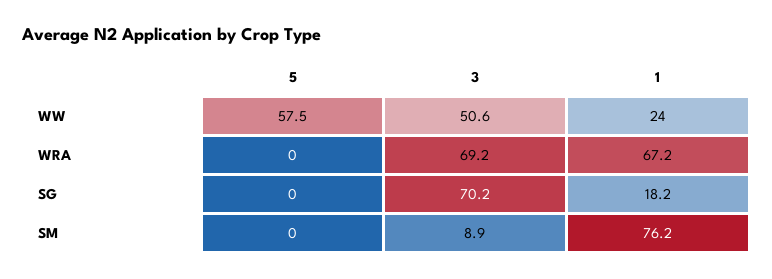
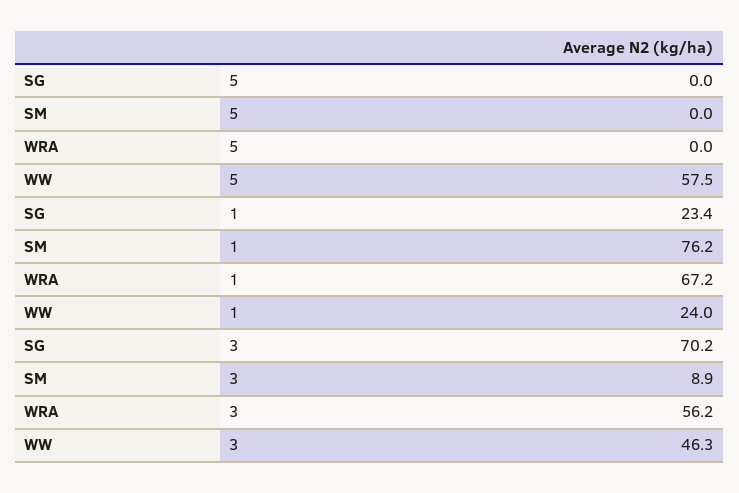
  {
    "5": {
      "WW": 57.5,
      "WRA": 0,
      "SG": 0,
      "SM": 0
    },
    "3": {
-     "WW": 50.6,
+     "WW": 46.3,
-     "WRA": 69.2,
+     "WRA": 56.2,
      "SG": 70.2,
      "SM": 8.9
    },
    "1": {
      "WW": 24,
      "WRA": 67.2,
-     "SG": 18.2,
+     "SG": 23.4,
      "SM": 76.2
    }
  }

